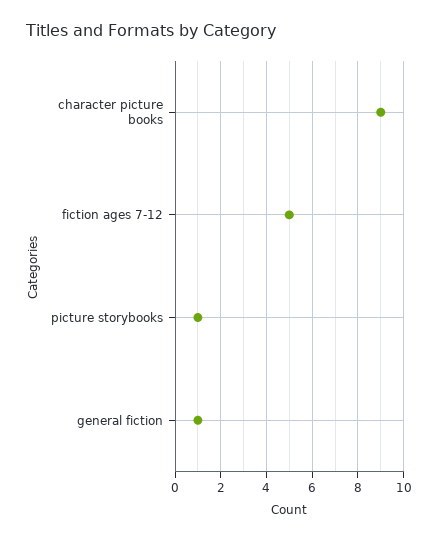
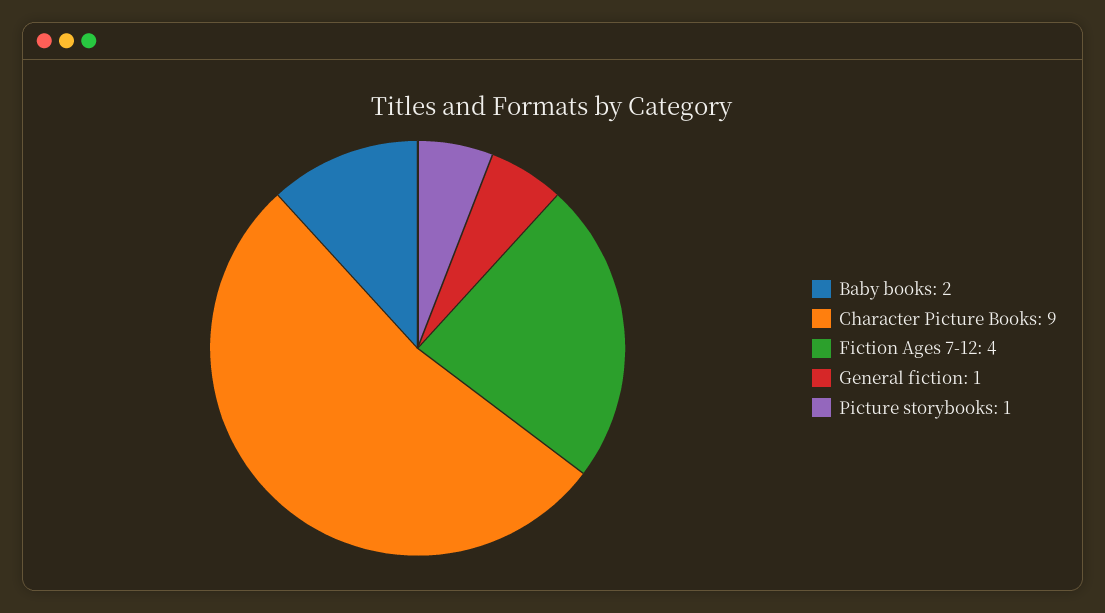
  {
    "character picture books": 9,
-   "fiction ages 7-12": 5,
+   "fiction ages 7-12": 4,
    "picture storybooks": 1,
-   "general fiction": 1
+   "general fiction": 1,
+   "Baby books": 2
  }

